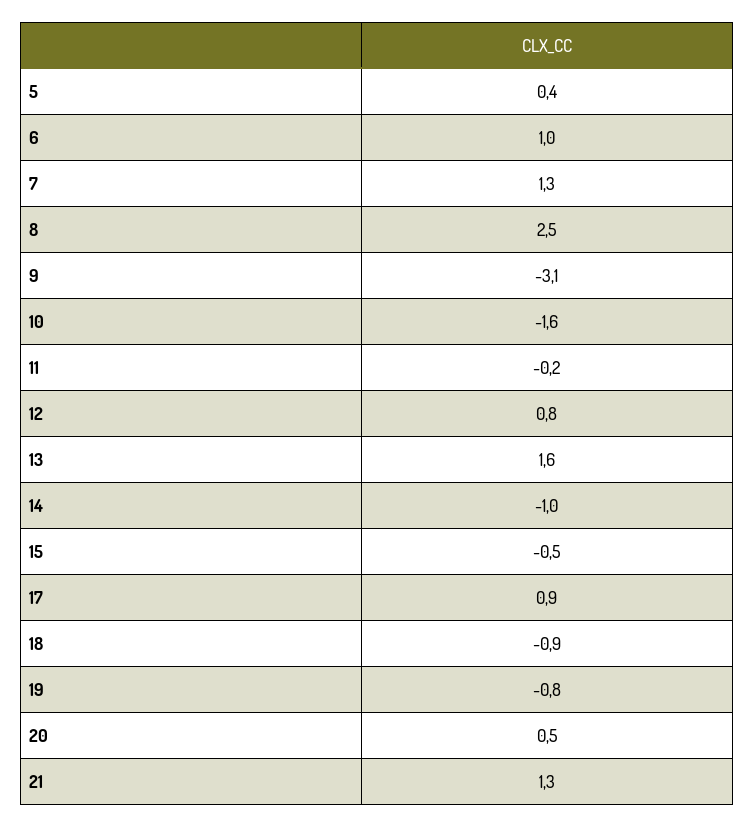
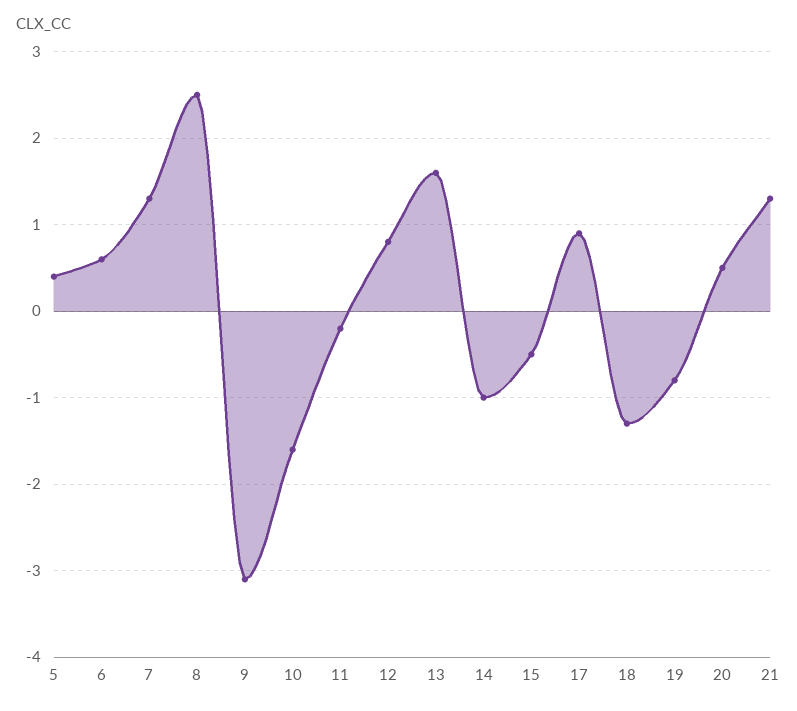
  {
    "5": 0.4,
-   "6": 1,
+   "6": 0.6,
    "7": 1.3,
    "8": 2.5,
    "9": -3.1,
    "10": -1.6,
    "11": -0.2,
    "12": 0.8,
    "13": 1.6,
    "14": -1,
    "15": -0.5,
    "17": 0.9,
-   "18": -0.9,
+   "18": -1.3,
    "19": -0.8,
    "20": 0.5,
    "21": 1.3
  }

